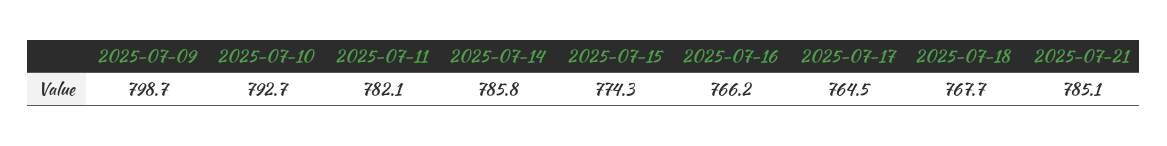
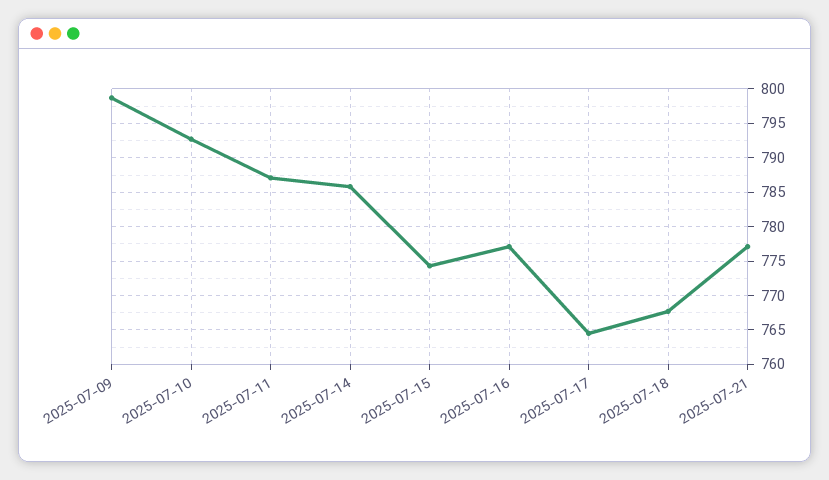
  {
    "2025-07-09": 798.7,
    "2025-07-10": 792.7,
-   "2025-07-11": 782.1,
+   "2025-07-11": 787,
    "2025-07-14": 785.8,
    "2025-07-15": 774.3,
-   "2025-07-16": 766.2,
+   "2025-07-16": 777,
    "2025-07-17": 764.5,
    "2025-07-18": 767.7,
-   "2025-07-21": 785.1
+   "2025-07-21": 777
  }

